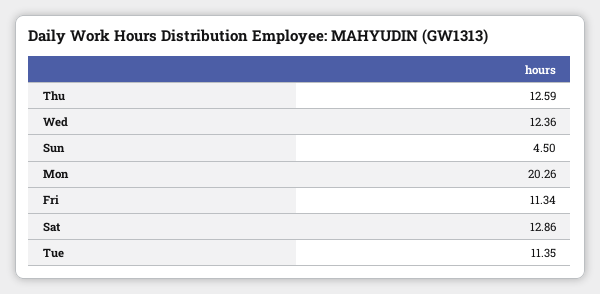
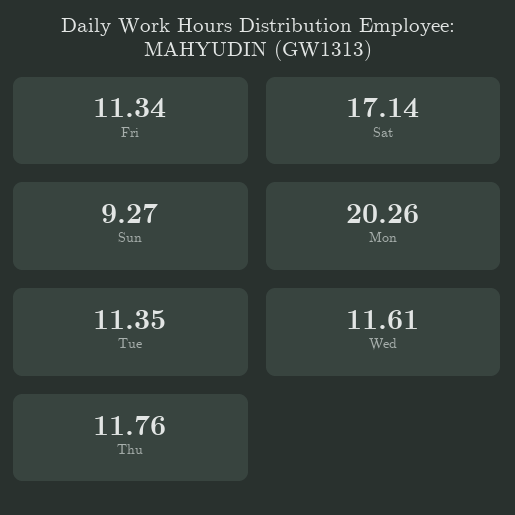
  {
-   "Thu": 12.59,
+   "Thu": 11.76,
-   "Wed": 12.36,
+   "Wed": 11.61,
-   "Sun": 4.5,
+   "Sun": 9.27,
    "Mon": 20.26,
    "Fri": 11.34,
-   "Sat": 12.86,
+   "Sat": 17.14,
    "Tue": 11.35
  }

